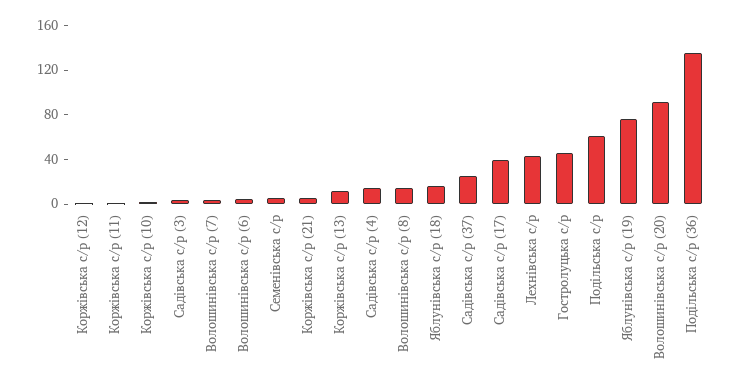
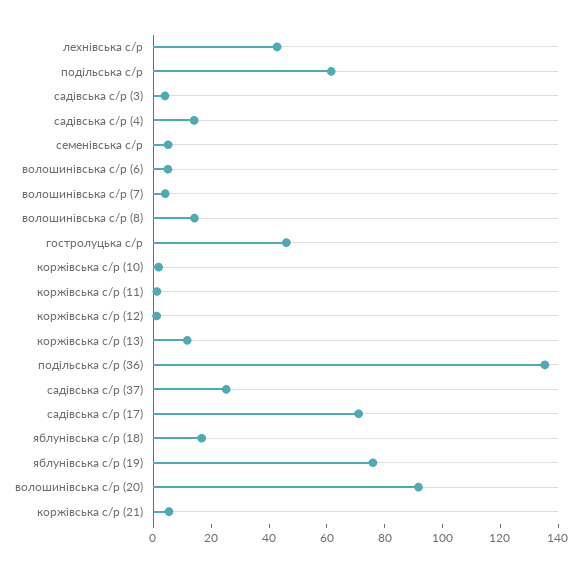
  {
    "Коржівська с/р (12)": 0,
    "Коржівська с/р (11)": 0,
    "Коржівська с/р (10)": 0,
    "Садівська с/р (3)": 5,
    "Волошинівська с/р (7)": 5,
    "Волошинівська с/р (6)": 5,
    "Семенівська с/р": 5,
    "Коржівська с/р (21)": 5,
    "Коржівська с/р (13)": 10,
    "Садівська с/р (4)": 15,
    "Волошинівська с/р (8)": 15,
    "Яблунівська с/р (18)": 15,
    "Садівська с/р (37)": 25,
-   "Садівська с/р (17)": 40,
+   "Садівська с/р (17)": 70,
    "Лехнівська с/р": 45,
    "Гостролуцька с/р": 45,
    "Подільська с/р": 60,
    "Яблунівська с/р (19)": 75,
    "Волошинівська с/р (20)": 90,
    "Подільська с/р (36)": 135
  }

